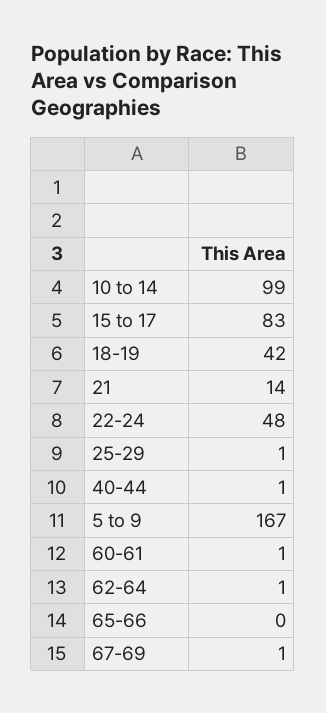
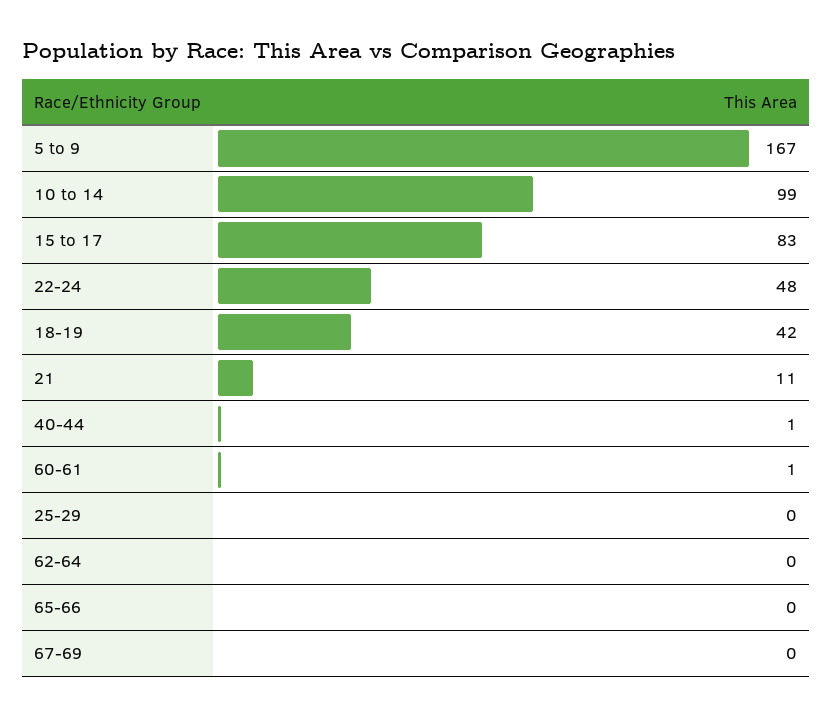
  {
    "10 to 14": 99,
    "15 to 17": 83,
    "18-19": 42,
-   "21": 14,
+   "21": 11,
    "22-24": 48,
-   "25-29": 1,
+   "25-29": 0,
    "40-44": 1,
    "5 to 9": 167,
    "60-61": 1,
-   "62-64": 1,
+   "62-64": 0,
    "65-66": 0,
-   "67-69": 1
+   "67-69": 0
  }

